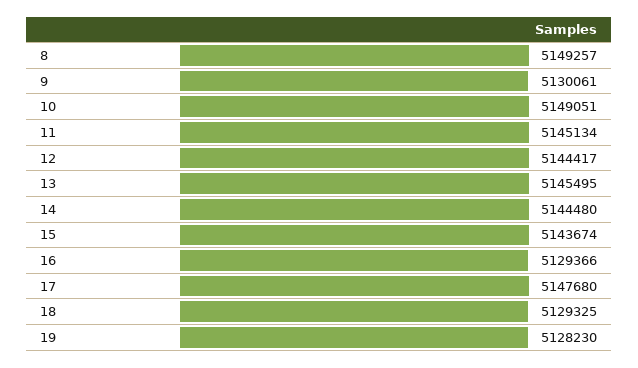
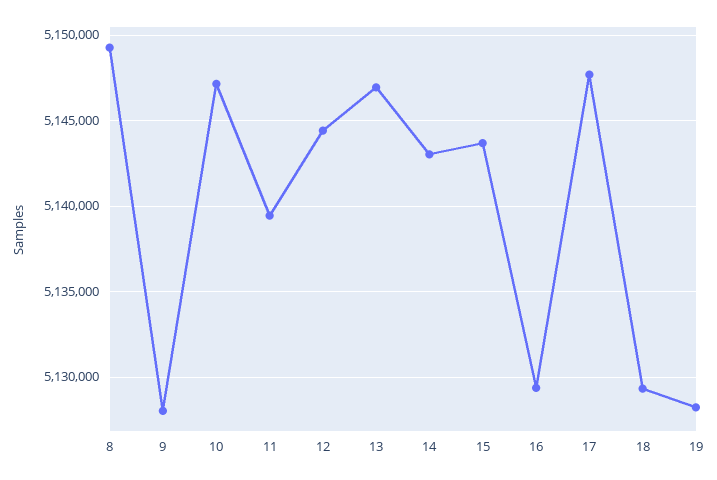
  {
    "8": 5149257,
-   "9": 5130061,
+   "9": 5128000,
-   "10": 5149051,
+   "10": 5147000,
-   "11": 5145134,
+   "11": 5139500,
    "12": 5144417,
-   "13": 5145495,
+   "13": 5147000,
-   "14": 5144480,
+   "14": 5143000,
    "15": 5143674,
    "16": 5129366,
    "17": 5147680,
    "18": 5129325,
    "19": 5128230
  }

